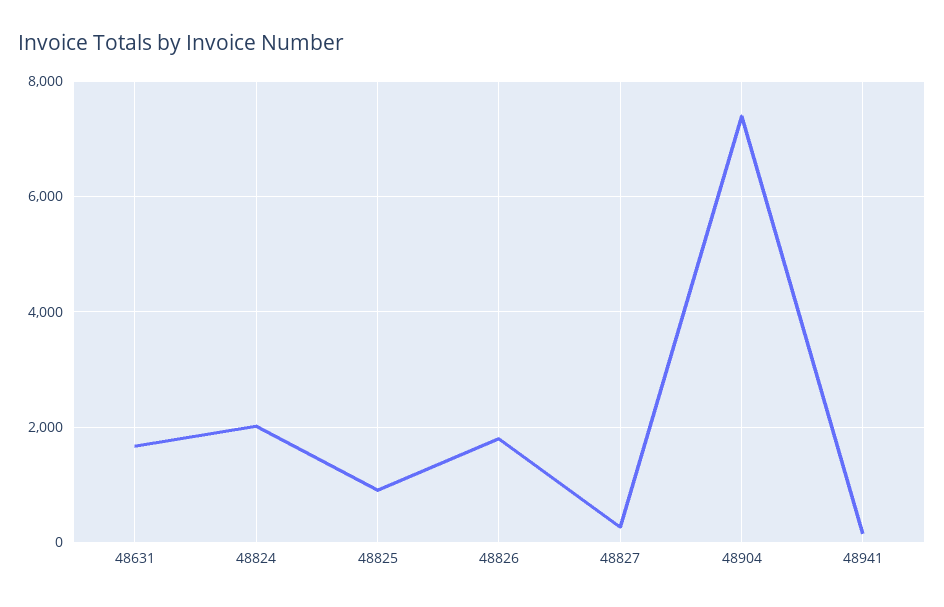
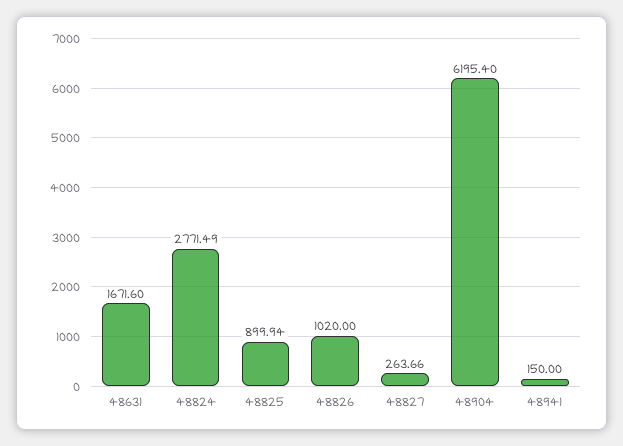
  {
    "48631": 1671.6,
-   "48824": 2000,
+   "48824": 2771.49,
    "48825": 899.94,
-   "48826": 1800,
+   "48826": 1020,
    "48827": 263.66,
-   "48904": 7400,
+   "48904": 6195.4,
    "48941": 150
  }

